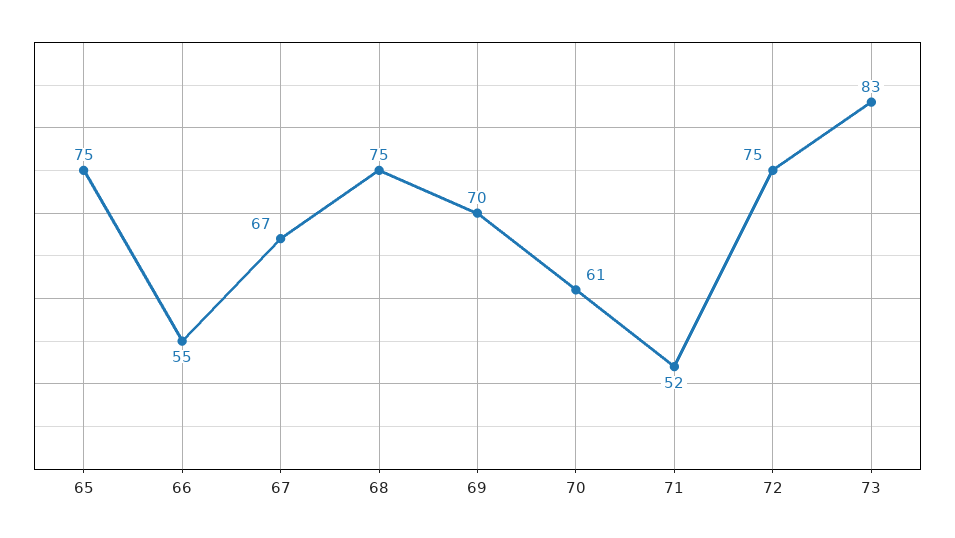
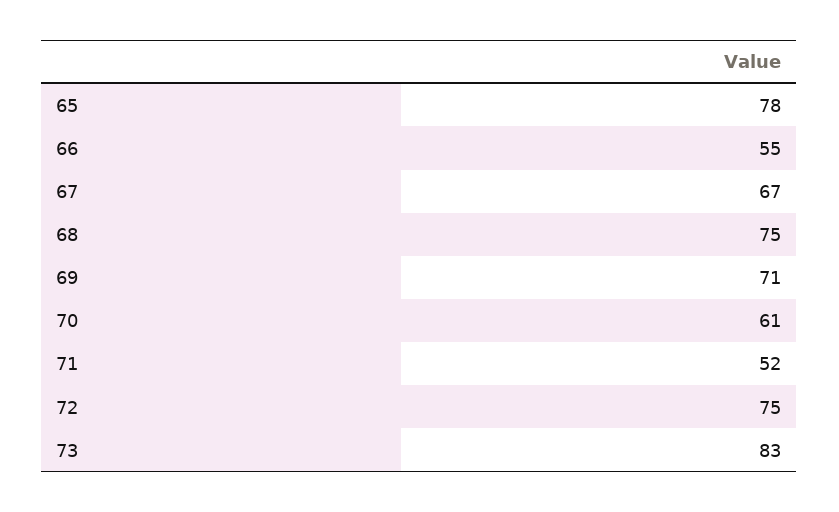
  {
-   "65": 75,
+   "65": 78,
    "66": 55,
    "67": 67,
    "68": 75,
-   "69": 70,
+   "69": 71,
    "70": 61,
    "71": 52,
    "72": 75,
    "73": 83
  }

